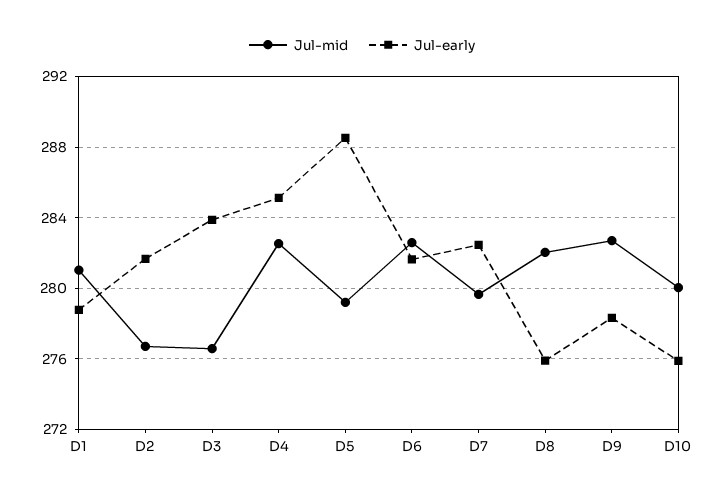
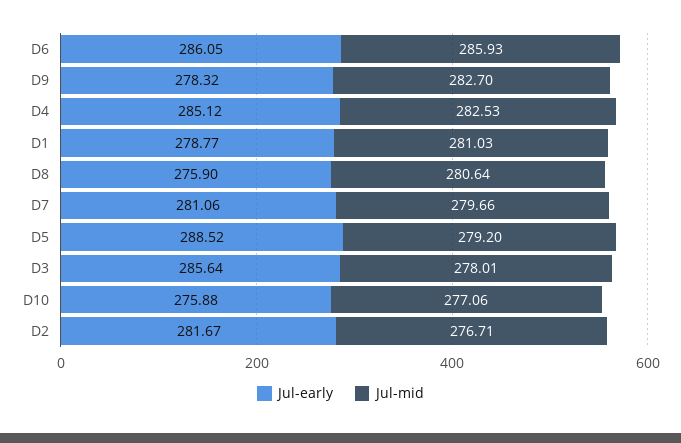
  {
    "Jul-mid": {
      "D1": 281.03,
      "D2": 276.71,
-     "D3": 276.5,
+     "D3": 278.01,
      "D4": 282.53,
      "D5": 279.2,
-     "D6": 282.5,
+     "D6": 285.93,
      "D7": 279.66,
-     "D8": 282,
+     "D8": 280.64,
      "D9": 282.7,
-     "D10": 280
+     "D10": 277.06
    },
    "Jul-early": {
      "D1": 278.77,
      "D2": 281.67,
-     "D3": 284,
+     "D3": 285.64,
      "D4": 285.12,
      "D5": 288.52,
-     "D6": 281.5,
+     "D6": 286.05,
-     "D7": 282.5,
+     "D7": 281.06,
      "D8": 275.9,
      "D9": 278.32,
      "D10": 275.88
    }
  }

